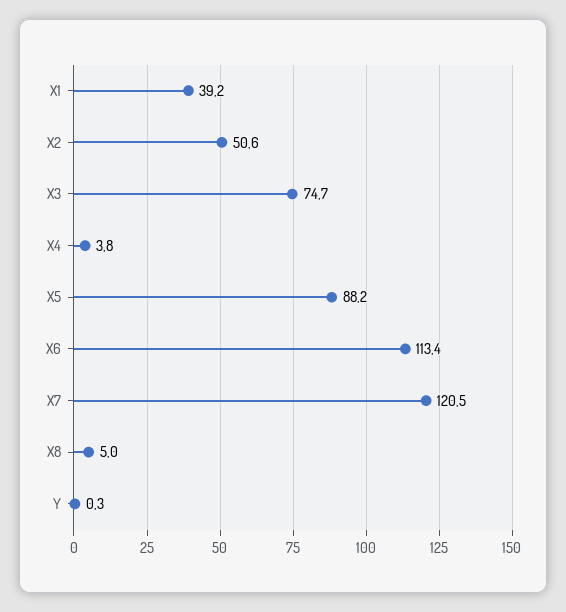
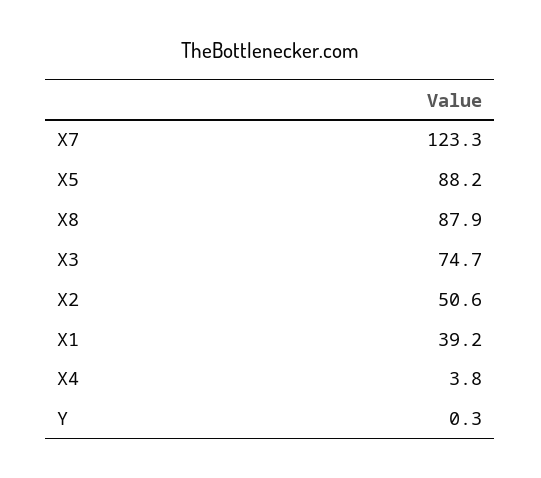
  {
    "X1": 39.2,
    "X2": 50.6,
    "X3": 74.7,
    "X4": 3.8,
    "X5": 88.2,
-   "X6": 113.4,
-   "X7": 120.5,
+   "X7": 123.3,
-   "X8": 5,
+   "X8": 87.9,
    "Y": 0.3
  }

